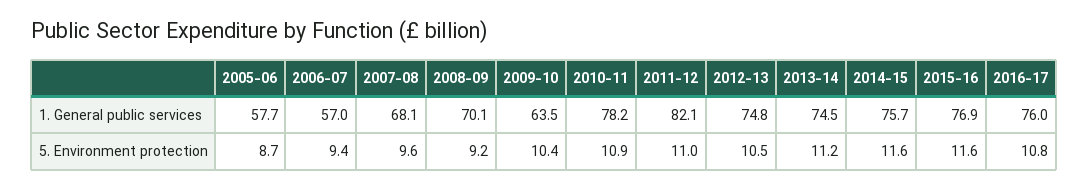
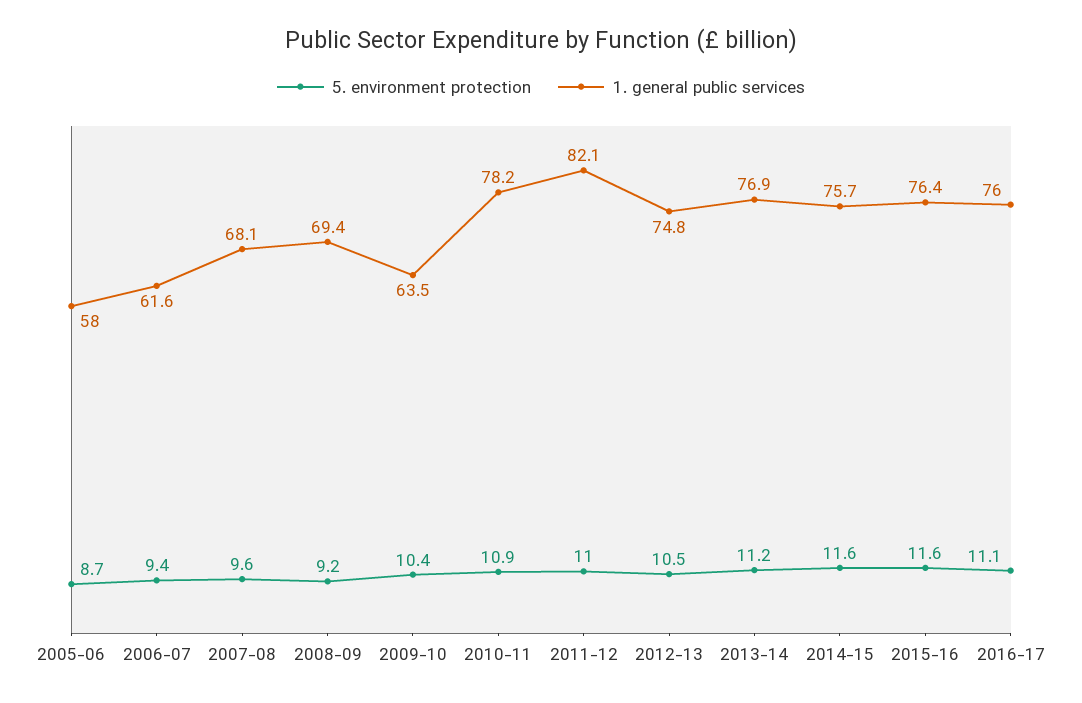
  {
    "1. General public services": {
-     "2005-06": 57.7,
+     "2005-06": 58,
-     "2006-07": 57,
+     "2006-07": 61.6,
      "2007-08": 68.1,
-     "2008-09": 70.1,
+     "2008-09": 69.4,
      "2009-10": 63.5,
      "2010-11": 78.2,
      "2011-12": 82.1,
      "2012-13": 74.8,
-     "2013-14": 74.5,
+     "2013-14": 76.9,
      "2014-15": 75.7,
-     "2015-16": 76.9,
+     "2015-16": 76.4,
      "2016-17": 76
    },
    "5. Environment protection": {
      "2005-06": 8.7,
      "2006-07": 9.4,
      "2007-08": 9.6,
      "2008-09": 9.2,
      "2009-10": 10.4,
      "2010-11": 10.9,
      "2011-12": 11,
      "2012-13": 10.5,
      "2013-14": 11.2,
      "2014-15": 11.6,
      "2015-16": 11.6,
-     "2016-17": 10.8
+     "2016-17": 11.1
    }
  }

